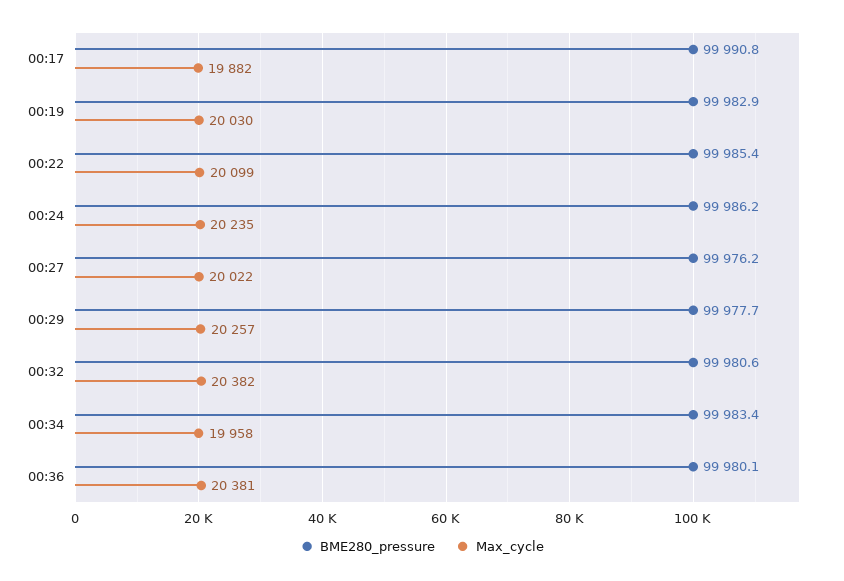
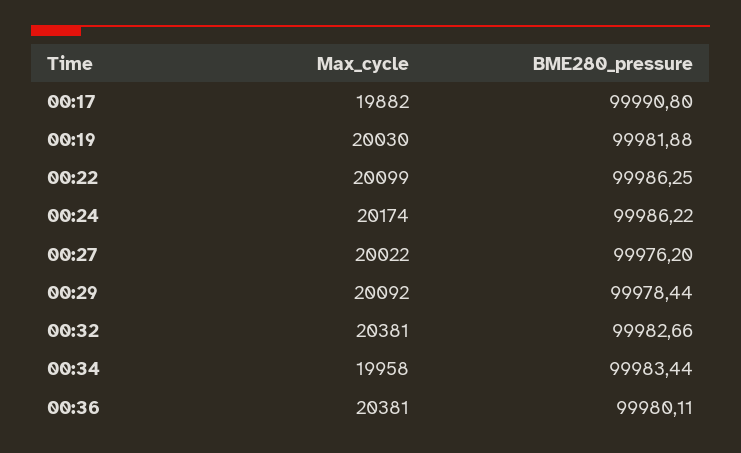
  {
    "BME280_pressure": {
      "00:17": 99990.8,
-     "00:19": 99982.9,
+     "00:19": 99981.88,
-     "00:22": 99985.4,
+     "00:22": 99986.25,
      "00:24": 99986.22,
      "00:27": 99976.2,
-     "00:29": 99977.7,
+     "00:29": 99978.44,
-     "00:32": 99980.6,
+     "00:32": 99982.66,
      "00:34": 99983.44,
      "00:36": 99980.11
    },
    "Max_cycle": {
      "00:17": 19882,
      "00:19": 20030,
      "00:22": 20099,
-     "00:24": 20235,
+     "00:24": 20174,
      "00:27": 20022,
-     "00:29": 20257,
+     "00:29": 20092,
-     "00:32": 20382,
+     "00:32": 20381,
      "00:34": 19958,
      "00:36": 20381
    }
  }

